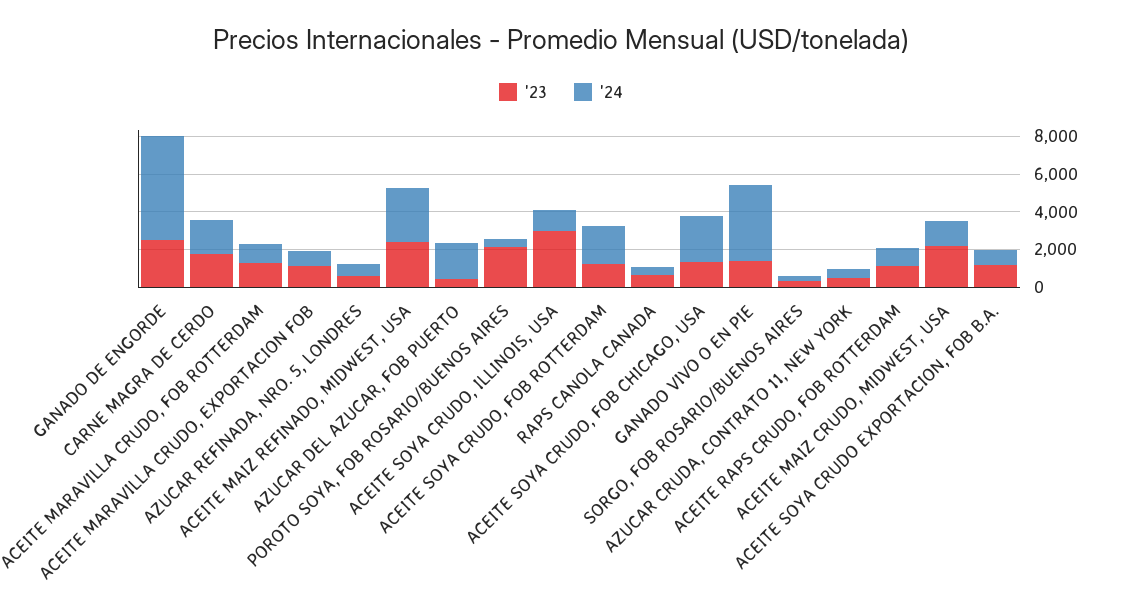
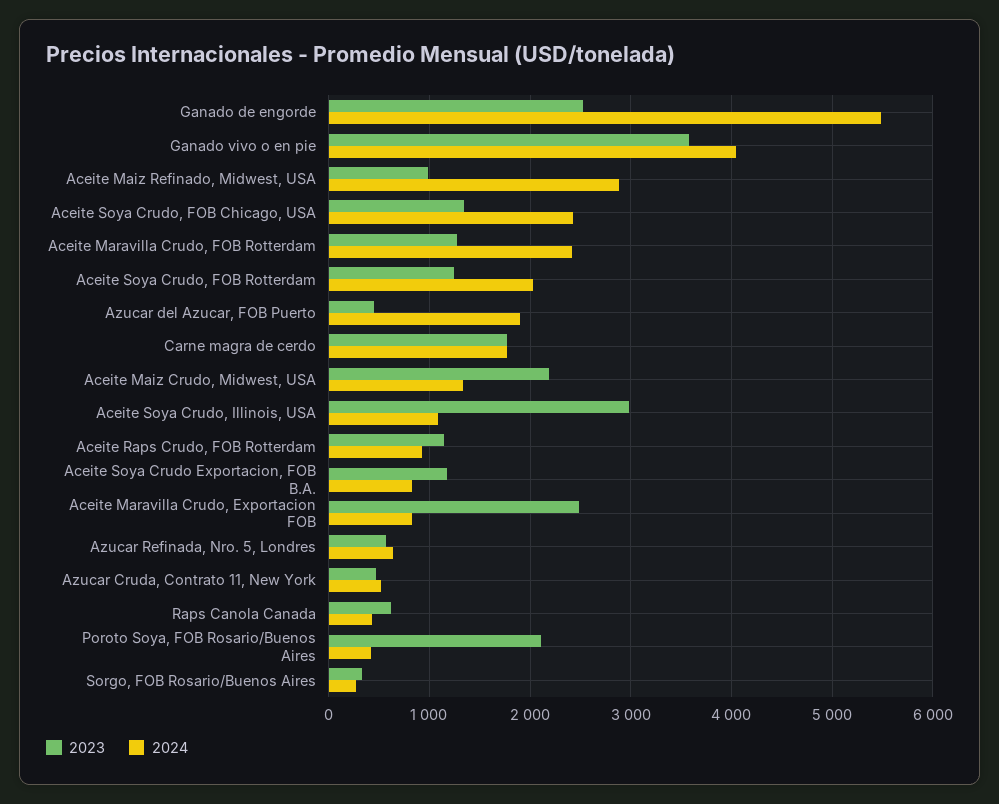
  {
    "'23": {
      "GANADO DE ENGORDE": 2500,
      "CARNE MAGRA DE CERDO": 1800,
      "ACEITE MARAVILLA CRUDO, FOB ROTTERDAM": 1300,
-     "ACEITE MARAVILLA CRUDO, EXPORTACION FOB": 1000,
+     "ACEITE MARAVILLA CRUDO, EXPORTACION FOB": 2500,
      "AZUCAR REFINADA, NRO. 5, LONDRES": 600,
-     "ACEITE MAIZ REFINADO, MIDWEST, USA": 2500,
+     "ACEITE MAIZ REFINADO, MIDWEST, USA": 1000,
      "AZUCAR DEL AZUCAR, FOB PUERTO": 400,
      "POROTO SOYA, FOB ROSARIO/BUENOS AIRES": 2100,
      "ACEITE SOYA CRUDO, ILLINOIS, USA": 3000,
      "ACEITE SOYA CRUDO, FOB ROTTERDAM": 1200,
      "RAPS CANOLA CANADA": 600,
      "ACEITE SOYA CRUDO, FOB CHICAGO, USA": 1300,
-     "GANADO VIVO O EN PIE": 1500,
+     "GANADO VIVO O EN PIE": 3600,
      "SORGO, FOB ROSARIO/BUENOS AIRES": 300,
      "AZUCAR CRUDA, CONTRATO 11, NEW YORK": 500,
      "ACEITE RAPS CRUDO, FOB ROTTERDAM": 1100,
      "ACEITE MAIZ CRUDO, MIDWEST, USA": 2200,
      "ACEITE SOYA CRUDO EXPORTACION, FOB B.A.": 1200
    },
    "'24": {
      "GANADO DE ENGORDE": 5500,
      "CARNE MAGRA DE CERDO": 1800,
-     "ACEITE MARAVILLA CRUDO, FOB ROTTERDAM": 1000,
+     "ACEITE MARAVILLA CRUDO, FOB ROTTERDAM": 2400,
      "ACEITE MARAVILLA CRUDO, EXPORTACION FOB": 800,
      "AZUCAR REFINADA, NRO. 5, LONDRES": 600,
      "ACEITE MAIZ REFINADO, MIDWEST, USA": 2900,
      "AZUCAR DEL AZUCAR, FOB PUERTO": 1900,
      "POROTO SOYA, FOB ROSARIO/BUENOS AIRES": 400,
      "ACEITE SOYA CRUDO, ILLINOIS, USA": 1100,
      "ACEITE SOYA CRUDO, FOB ROTTERDAM": 2000,
      "RAPS CANOLA CANADA": 400,
      "ACEITE SOYA CRUDO, FOB CHICAGO, USA": 2400,
      "GANADO VIVO O EN PIE": 4000,
      "SORGO, FOB ROSARIO/BUENOS AIRES": 300,
      "AZUCAR CRUDA, CONTRATO 11, NEW YORK": 500,
      "ACEITE RAPS CRUDO, FOB ROTTERDAM": 900,
      "ACEITE MAIZ CRUDO, MIDWEST, USA": 1300,
      "ACEITE SOYA CRUDO EXPORTACION, FOB B.A.": 800
    }
  }

